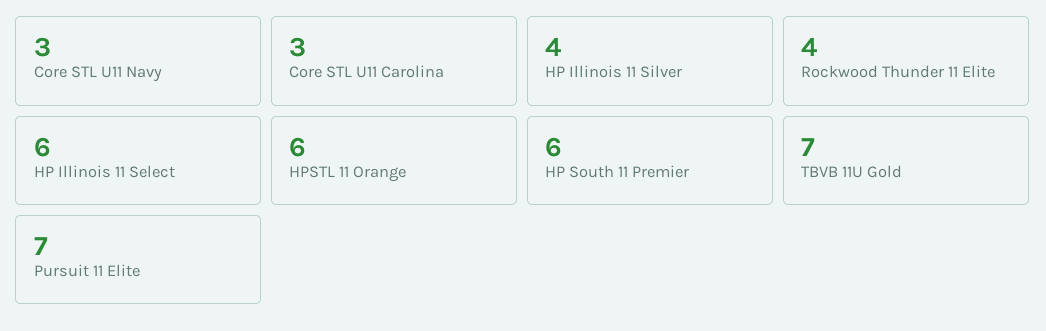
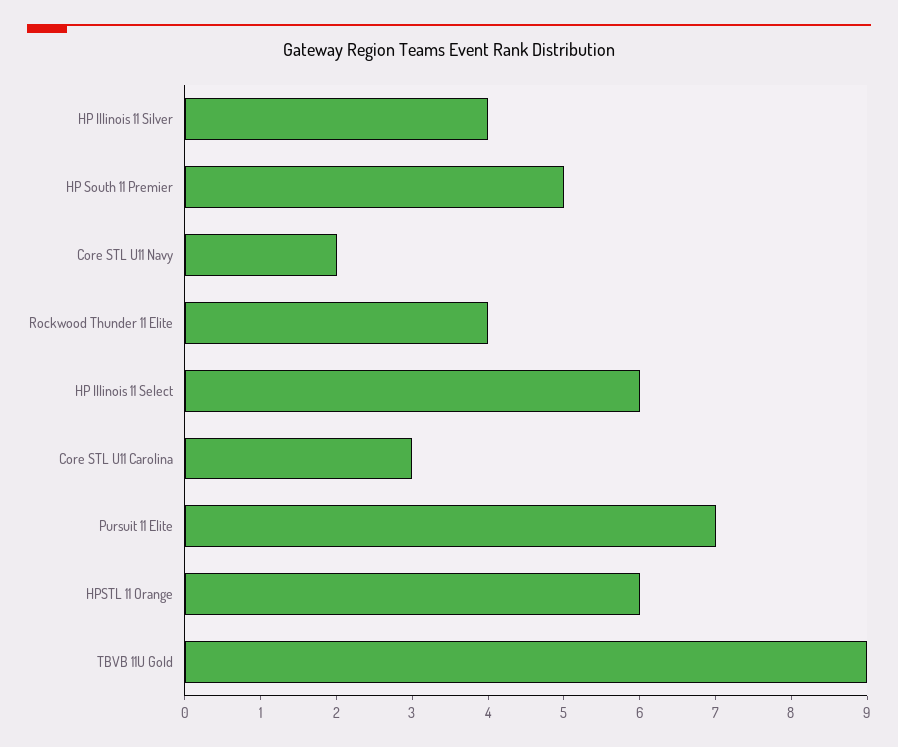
  {
-   "Core STL U11 Navy": 3,
+   "Core STL U11 Navy": 2,
    "Core STL U11 Carolina": 3,
    "HP Illinois 11 Silver": 4,
    "Rockwood Thunder 11 Elite": 4,
    "HP Illinois 11 Select": 6,
    "HPSTL 11 Orange": 6,
-   "HP South 11 Premier": 6,
+   "HP South 11 Premier": 5,
-   "TBVB 11U Gold": 7,
+   "TBVB 11U Gold": 9,
    "Pursuit 11 Elite": 7
  }

